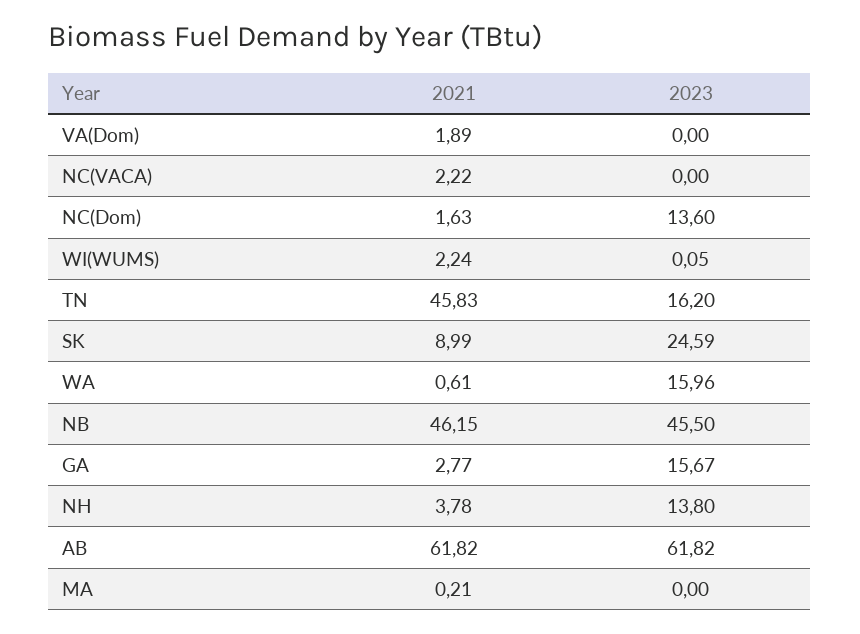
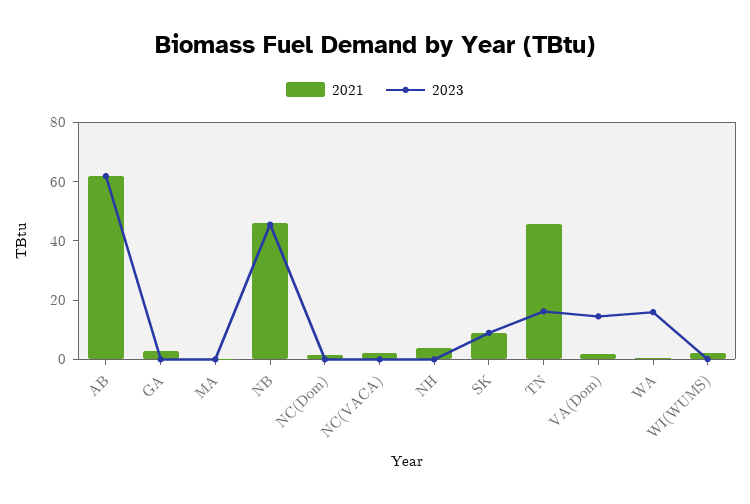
  {
    "2021": {
      "VA(Dom)": 1.89,
      "NC(VACA)": 2.22,
      "NC(Dom)": 1.63,
      "WI(WUMS)": 2.24,
      "TN": 45.83,
      "SK": 8.99,
      "WA": 0.61,
      "NB": 46.15,
      "GA": 2.77,
      "NH": 3.78,
      "AB": 61.82,
      "MA": 0.21
    },
    "2023": {
-     "VA(Dom)": 0,
+     "VA(Dom)": 15,
      "NC(VACA)": 0,
-     "NC(Dom)": 13.6,
+     "NC(Dom)": 0,
      "WI(WUMS)": 0.05,
      "TN": 16.2,
-     "SK": 24.59,
+     "SK": 10,
      "WA": 15.96,
      "NB": 45.5,
-     "GA": 15.67,
+     "GA": 0,
-     "NH": 13.8,
+     "NH": 0,
      "AB": 61.82,
      "MA": 0
    }
  }

